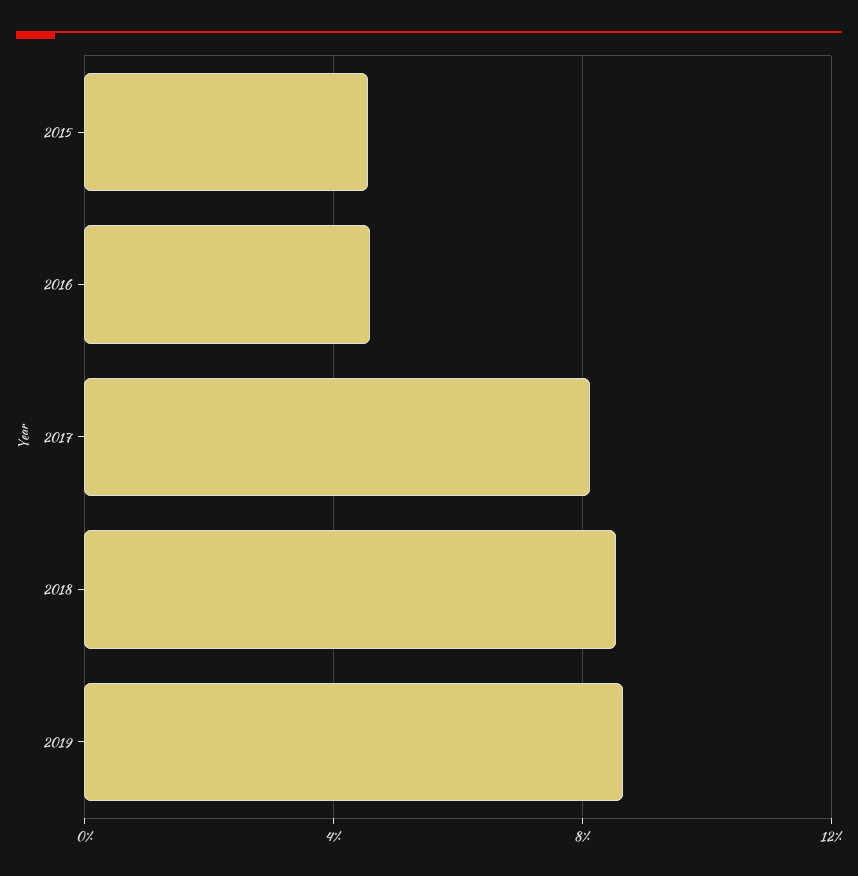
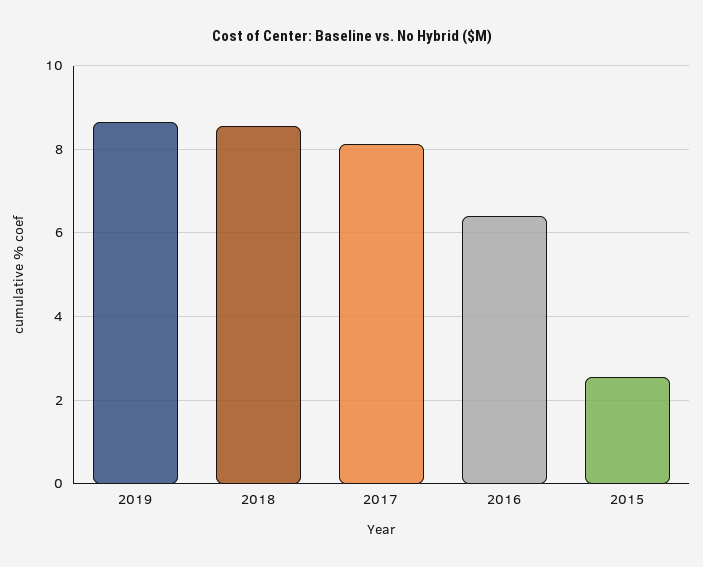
  {
-   "2015": 4.5,
+   "2015": 2.6,
-   "2016": 4.5,
+   "2016": 6.4,
    "2017": 8.2,
    "2018": 8.6,
    "2019": 8.6
  }

